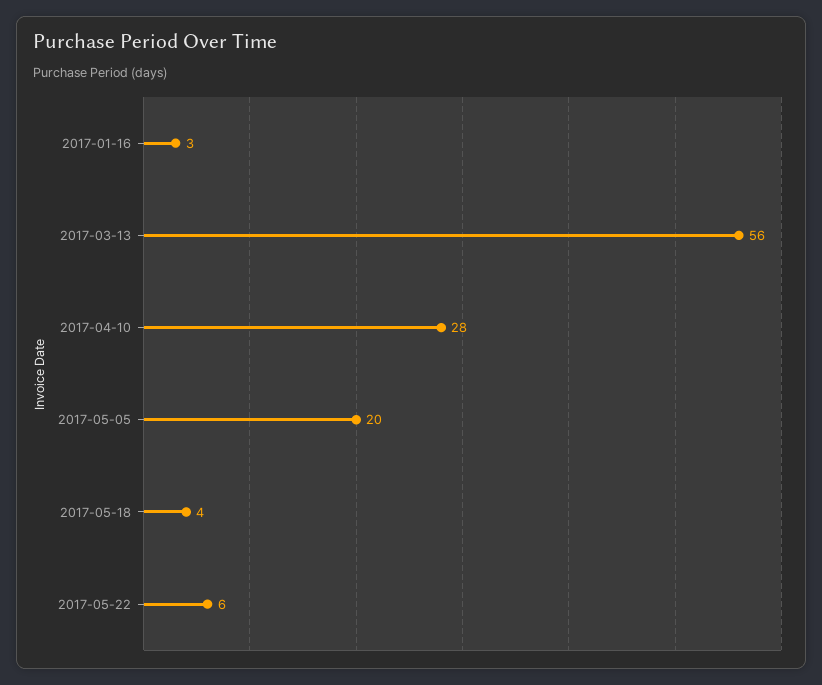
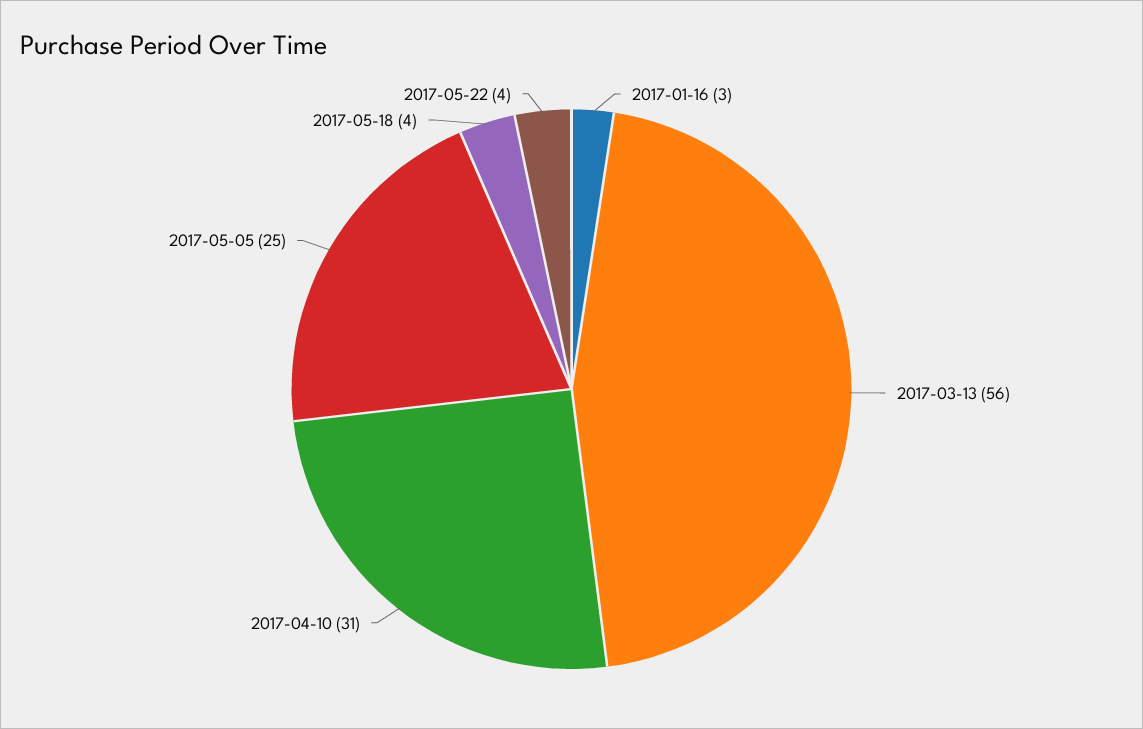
  {
    "2017-01-16": 3,
    "2017-03-13": 56,
-   "2017-04-10": 28,
+   "2017-04-10": 31,
-   "2017-05-05": 20,
+   "2017-05-05": 25,
    "2017-05-18": 4,
-   "2017-05-22": 6
+   "2017-05-22": 4
  }

